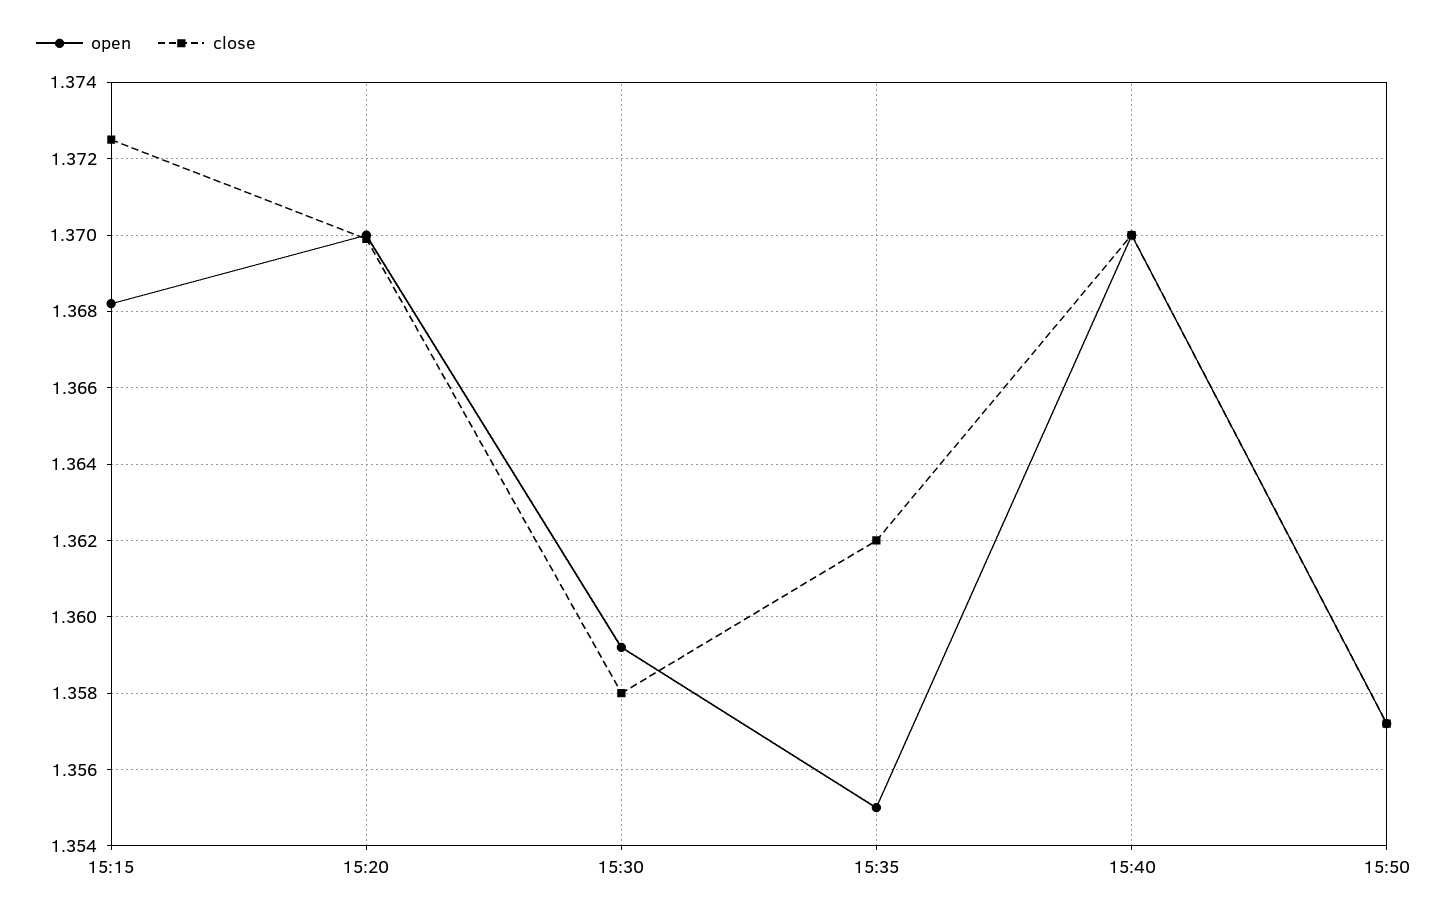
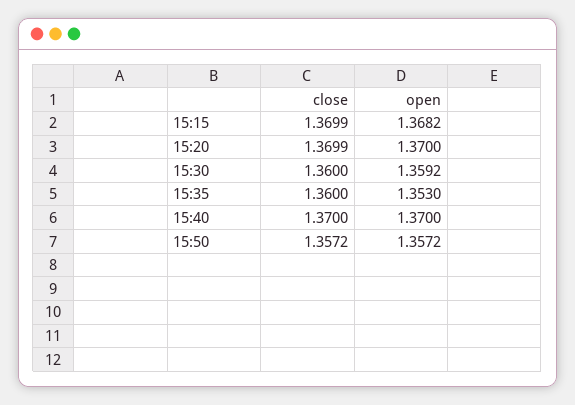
  {
    "open": {
      "15:15": 1.3682,
      "15:20": 1.37,
      "15:30": 1.3592,
-     "15:35": 1.355,
+     "15:35": 1.353,
      "15:40": 1.37,
      "15:50": 1.3572
    },
    "close": {
-     "15:15": 1.3725,
+     "15:15": 1.3699,
      "15:20": 1.3699,
-     "15:30": 1.358,
+     "15:30": 1.36,
-     "15:35": 1.362,
+     "15:35": 1.36,
      "15:40": 1.37,
      "15:50": 1.3572
    }
  }

